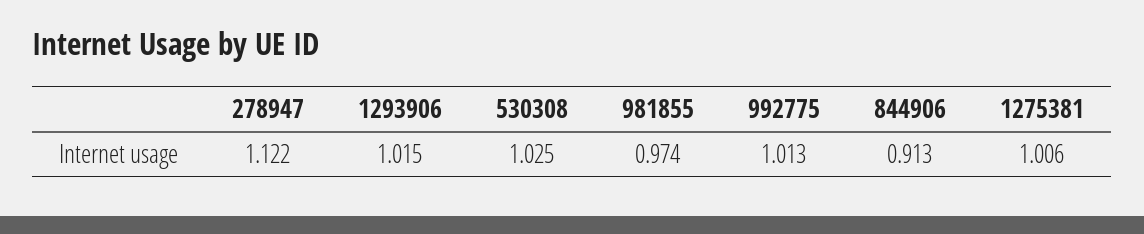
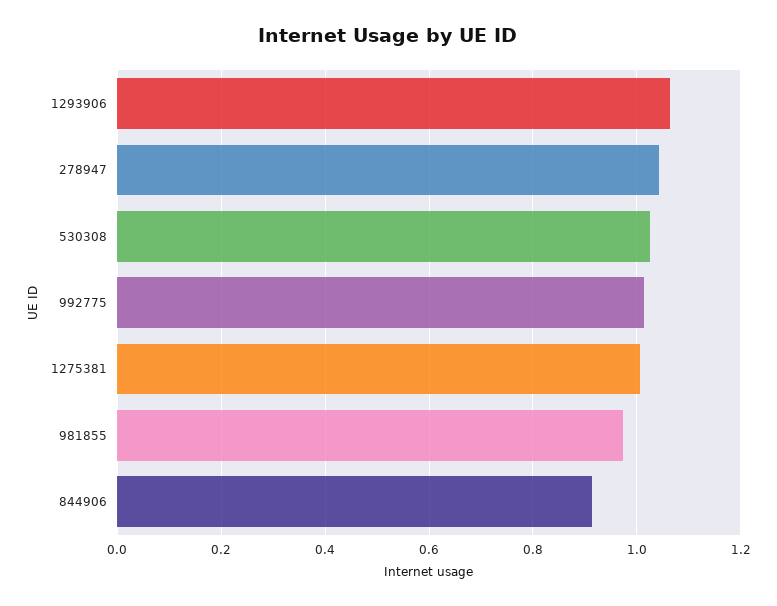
  {
-   "278947": 1.122,
+   "278947": 1.04,
-   "1293906": 1.015,
+   "1293906": 1.06,
    "530308": 1.025,
    "981855": 0.974,
    "992775": 1.013,
    "844906": 0.913,
    "1275381": 1.006
  }

